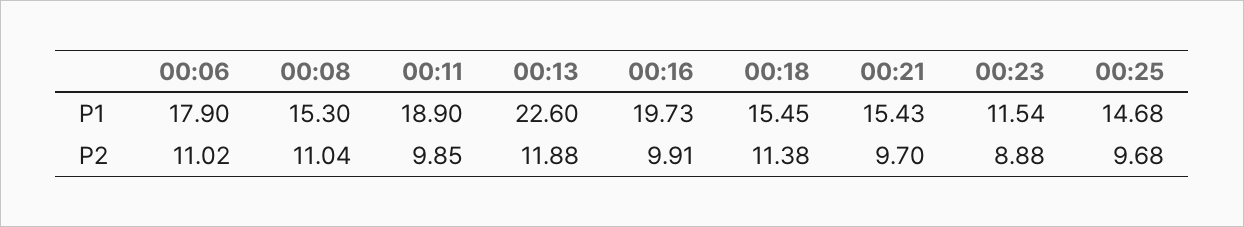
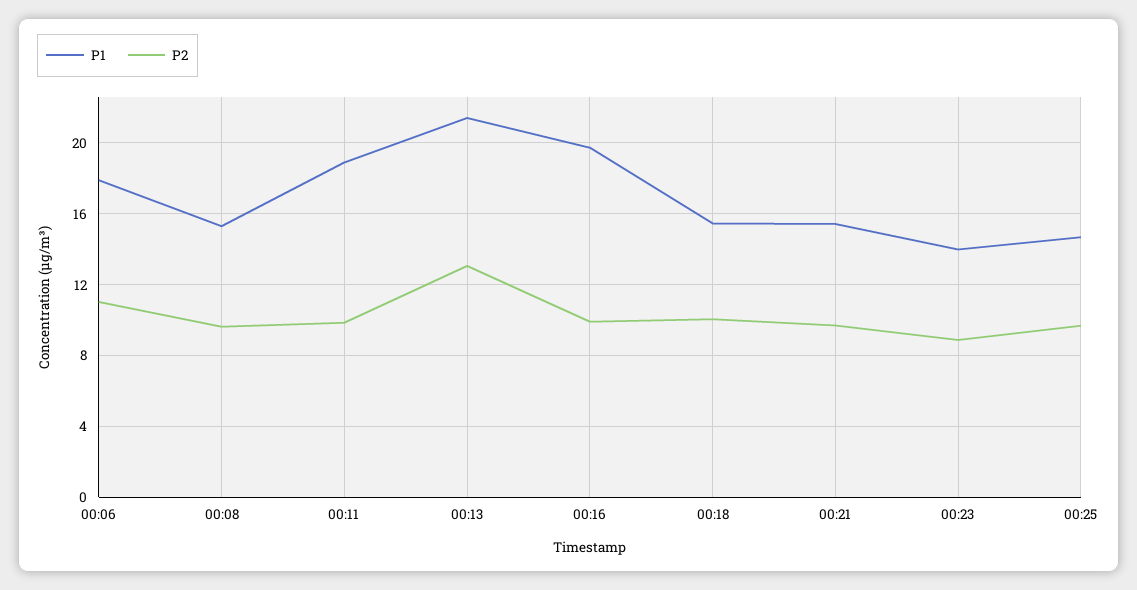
  {
    "P1": {
      "00:06": 17.9,
      "00:08": 15.3,
      "00:11": 18.9,
-     "00:13": 22.6,
+     "00:13": 21.5,
      "00:16": 19.73,
      "00:18": 15.45,
      "00:21": 15.43,
-     "00:23": 11.54,
+     "00:23": 14,
      "00:25": 14.68
    },
    "P2": {
      "00:06": 11.02,
-     "00:08": 11.04,
+     "00:08": 9.5,
      "00:11": 9.85,
-     "00:13": 11.88,
+     "00:13": 13,
      "00:16": 9.91,
-     "00:18": 11.38,
+     "00:18": 10,
      "00:21": 9.7,
      "00:23": 8.88,
      "00:25": 9.68
    }
  }

